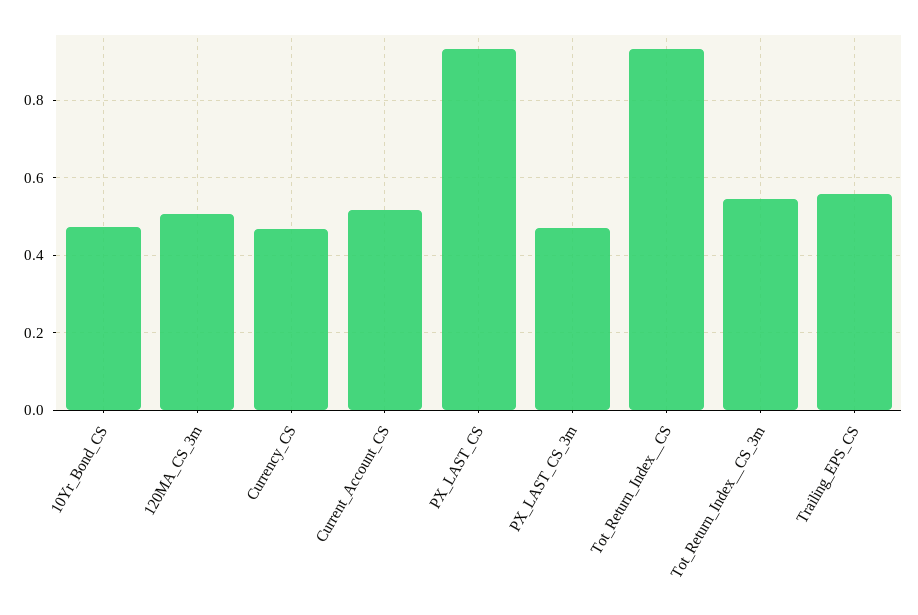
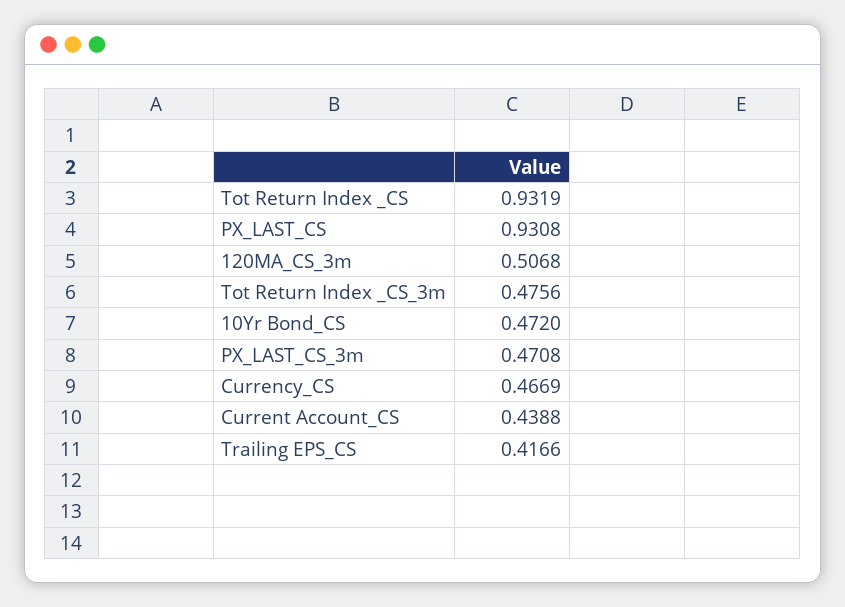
  {
    "10Yr_Bond_CS": 0.472,
    "120MA_CS_3m": 0.5068,
    "Currency_CS": 0.4669,
-   "Current_Account_CS": 0.52,
+   "Current_Account_CS": 0.4388,
    "PX_LAST_CS": 0.9308,
    "PX_LAST_CS_3m": 0.4708,
    "Tot_Return_Index__CS": 0.9319,
-   "Tot_Return_Index__CS_3m": 0.54,
+   "Tot_Return_Index__CS_3m": 0.4756,
-   "Trailing_EPS_CS": 0.56
+   "Trailing_EPS_CS": 0.4166
  }

